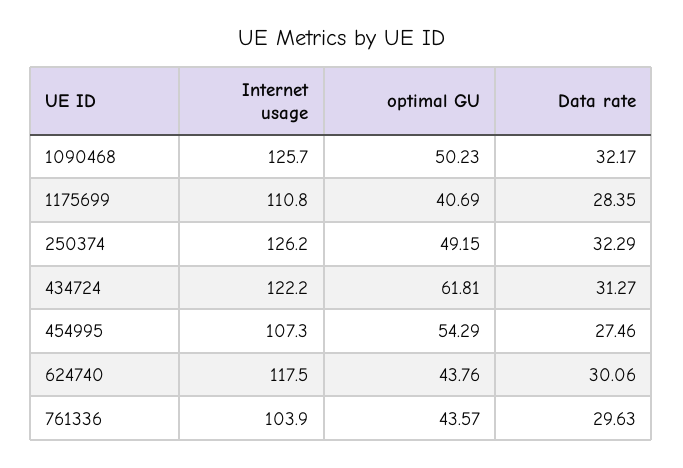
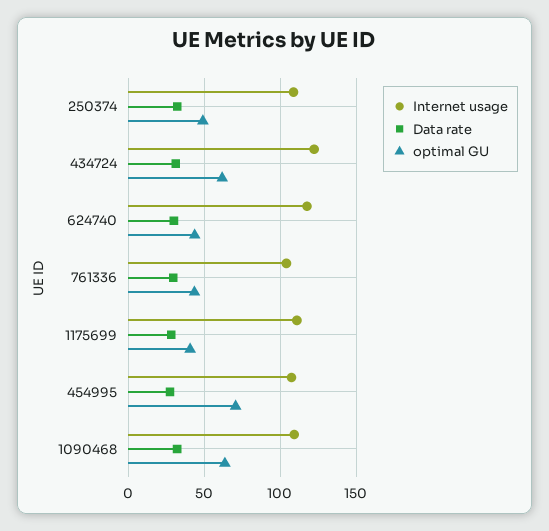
  {
    "Internet usage": {
-     "1090468": 125.7,
+     "1090468": 110,
      "1175699": 110.8,
-     "250374": 126.2,
+     "250374": 110,
      "434724": 122.2,
      "454995": 107.3,
      "624740": 117.5,
      "761336": 103.9
    },
    "optimal GU": {
-     "1090468": 50.23,
+     "1090468": 65,
      "1175699": 40.69,
      "250374": 49.15,
      "434724": 61.81,
-     "454995": 54.29,
+     "454995": 70,
      "624740": 43.76,
      "761336": 43.57
    },
    "Data rate": {
      "1090468": 32.17,
      "1175699": 28.35,
      "250374": 32.29,
      "434724": 31.27,
      "454995": 27.46,
      "624740": 30.06,
      "761336": 29.63
    }
  }

